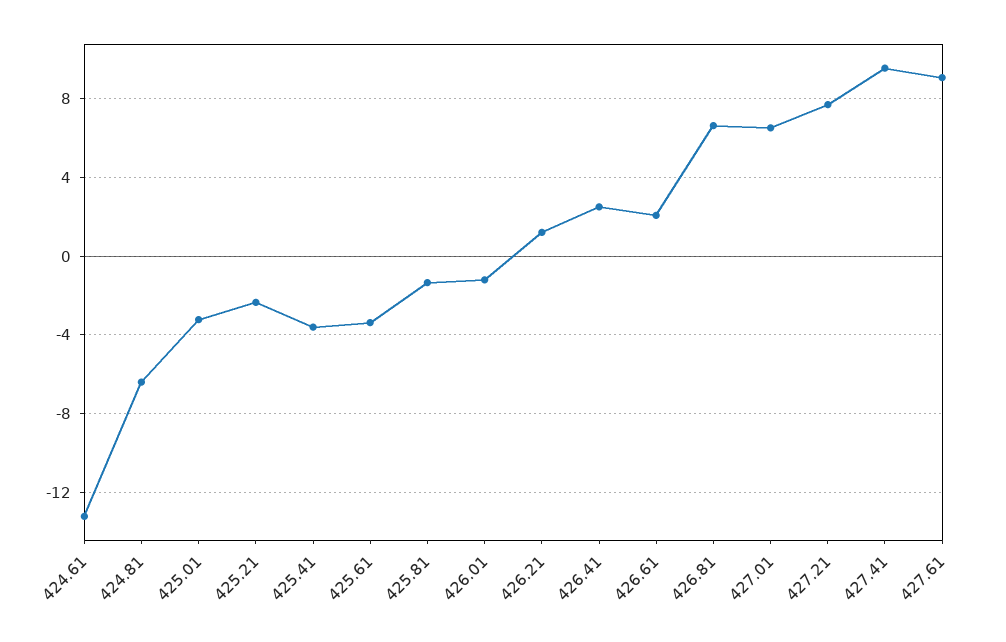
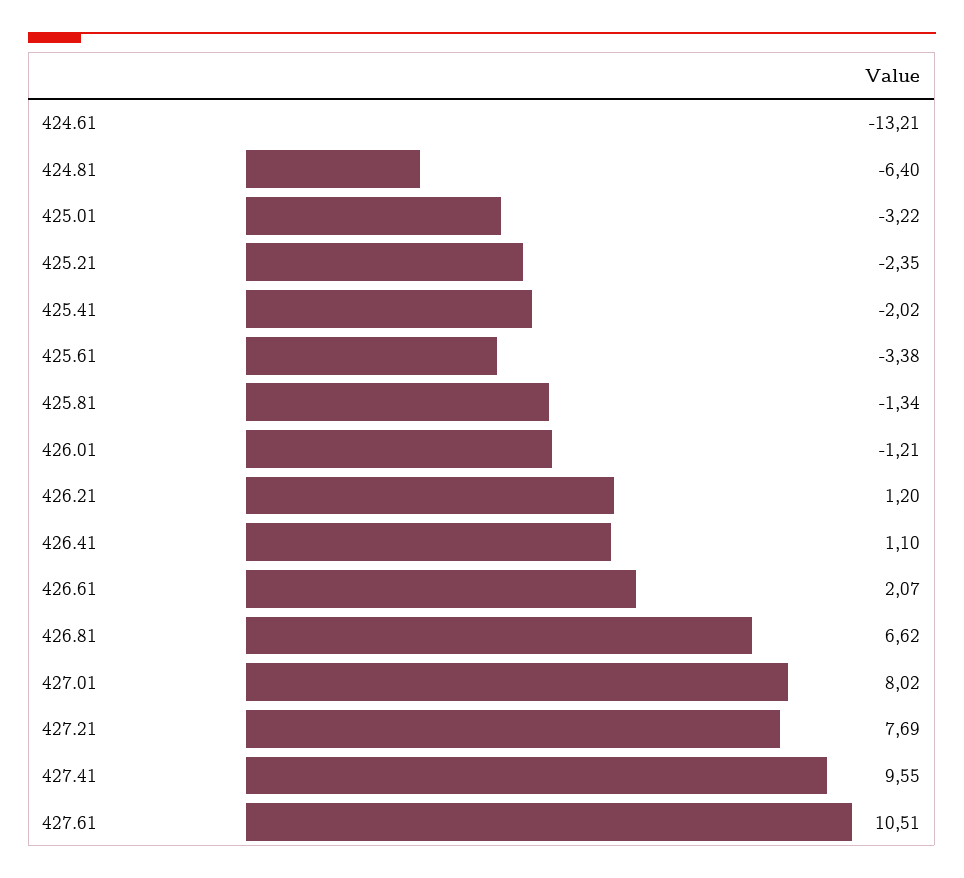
  {
    "424.61": -13.21,
    "424.81": -6.4,
    "425.01": -3.22,
    "425.21": -2.35,
-   "425.41": -3.5,
+   "425.41": -2.02,
    "425.61": -3.38,
    "425.81": -1.34,
    "426.01": -1.21,
    "426.21": 1.2,
-   "426.41": 2.5,
+   "426.41": 1.1,
    "426.61": 2.07,
    "426.81": 6.62,
-   "427.01": 6.5,
+   "427.01": 8.02,
    "427.21": 7.69,
    "427.41": 9.55,
-   "427.61": 9
+   "427.61": 10.51
  }

